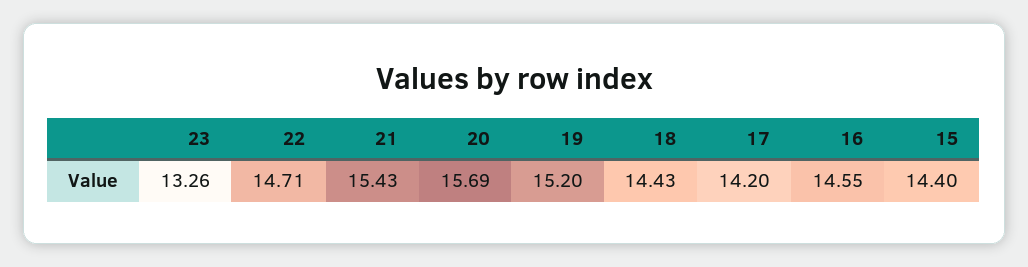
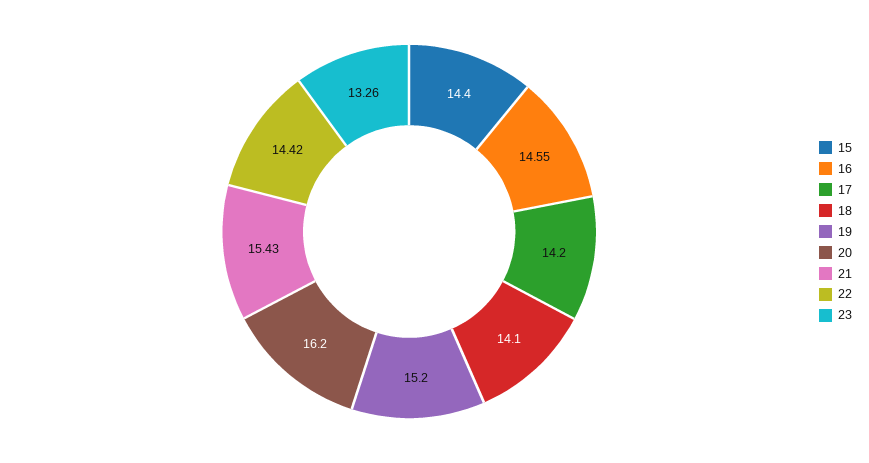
  {
    "23": 13.26,
-   "22": 14.71,
+   "22": 14.42,
    "21": 15.43,
-   "20": 15.69,
+   "20": 16.2,
    "19": 15.2,
-   "18": 14.43,
+   "18": 14.1,
    "17": 14.2,
    "16": 14.55,
    "15": 14.4
  }

